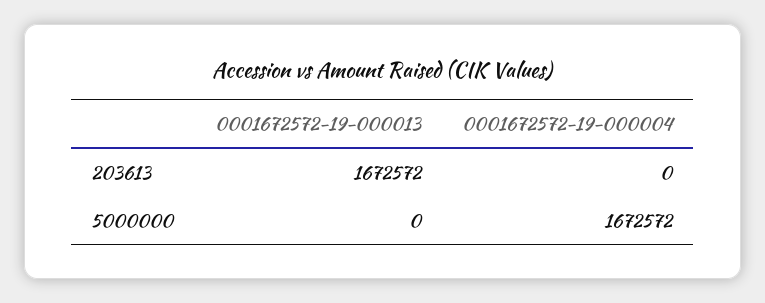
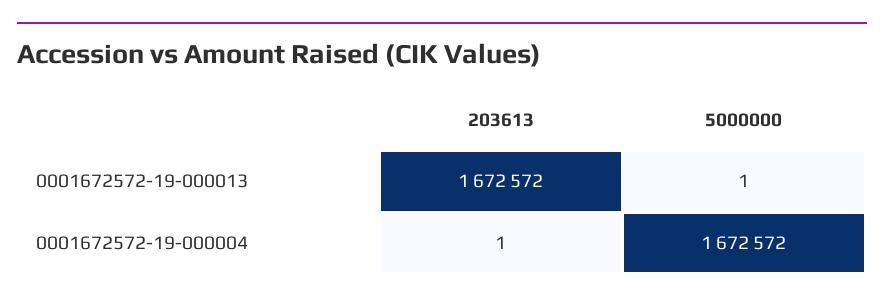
  {
    "0001672572-19-000013": {
      "203613": 1672572,
-     "5000000": 0
+     "5000000": 1
    },
    "0001672572-19-000004": {
-     "203613": 0,
+     "203613": 1,
      "5000000": 1672572
    }
  }

